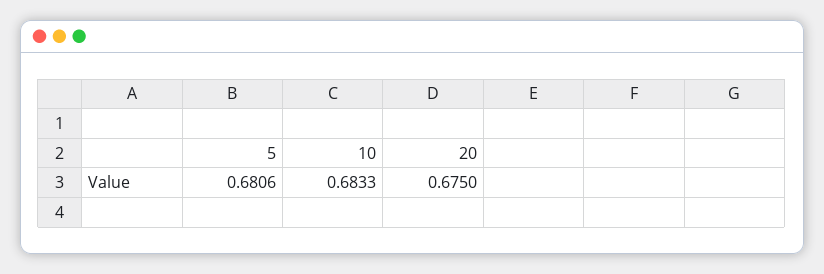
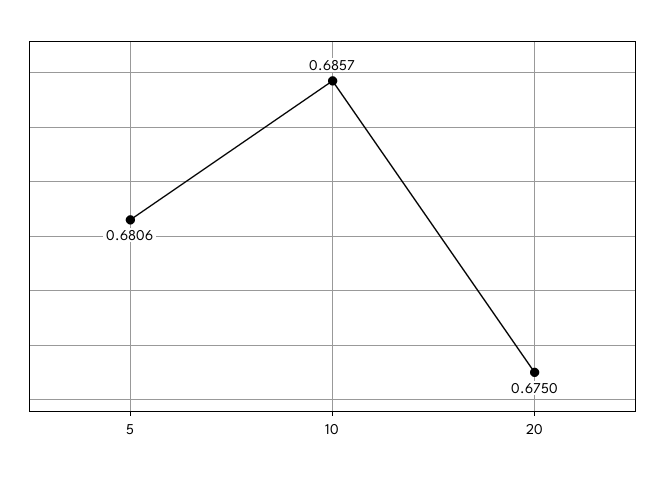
  {
    "5": 0.6806,
-   "10": 0.6833,
+   "10": 0.6857,
    "20": 0.675
  }

